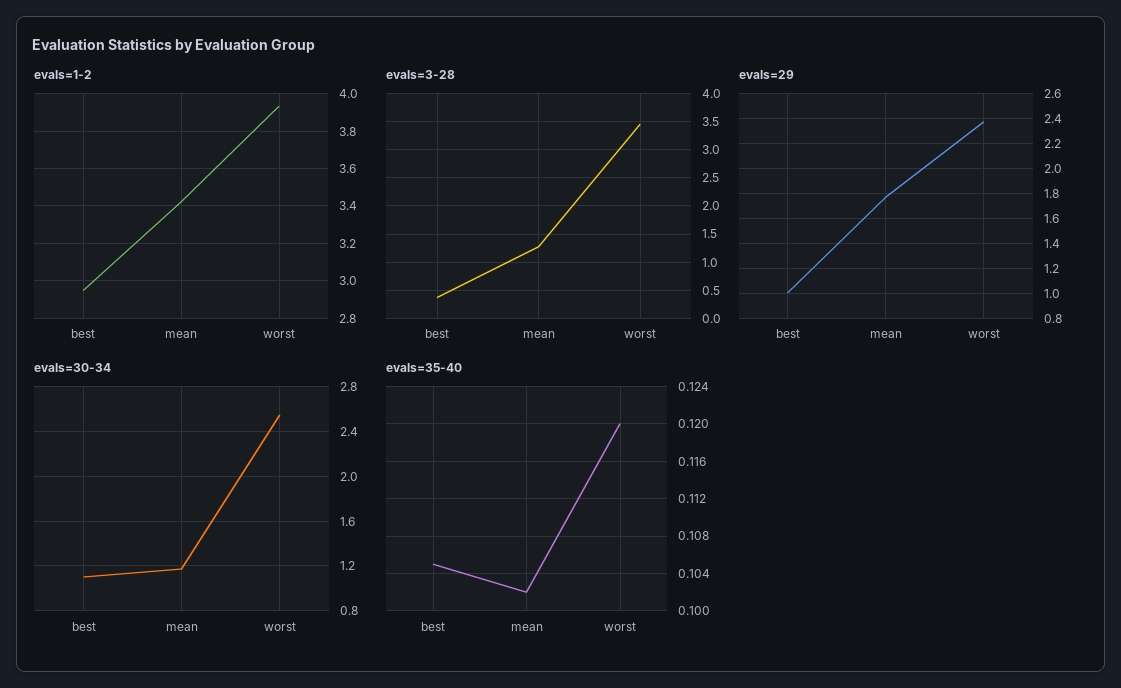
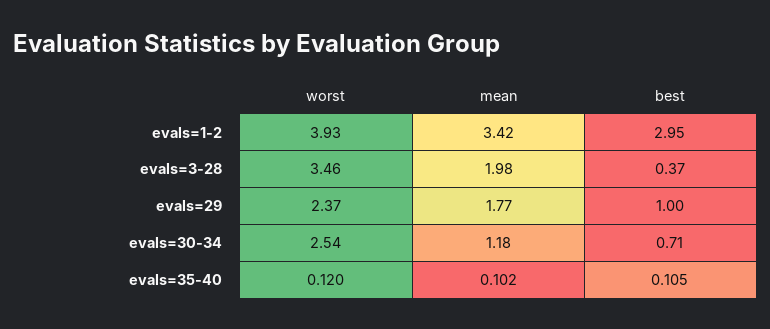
  {
    "evals=1-2": {
      "best": 2.95,
      "mean": 3.42,
      "worst": 3.93
    },
    "evals=3-28": {
      "best": 0.37,
-     "mean": 1.25,
+     "mean": 1.98,
      "worst": 3.46
    },
    "evals=29": {
      "best": 1,
      "mean": 1.77,
      "worst": 2.37
    },
    "evals=30-34": {
-     "best": 1.1,
+     "best": 0.71,
      "mean": 1.18,
      "worst": 2.54
    },
    "evals=35-40": {
      "best": 0.105,
      "mean": 0.102,
      "worst": 0.12
    }
  }

